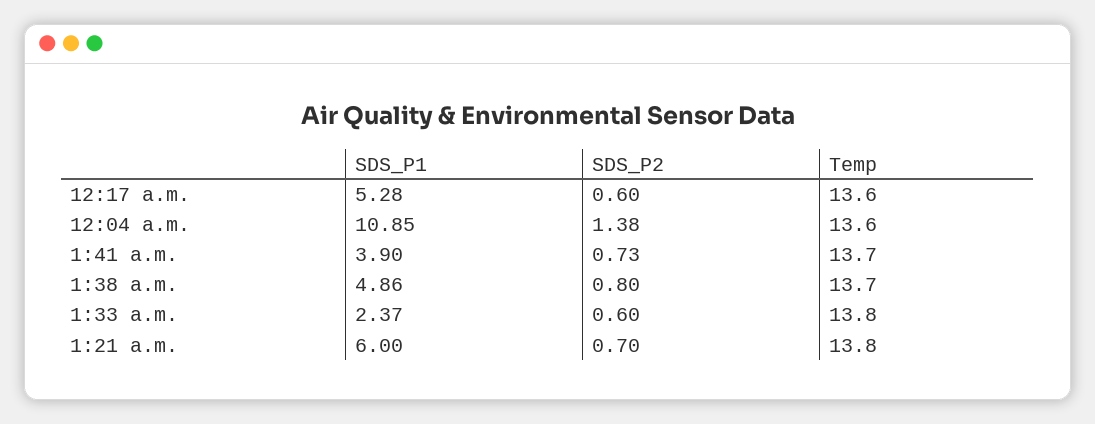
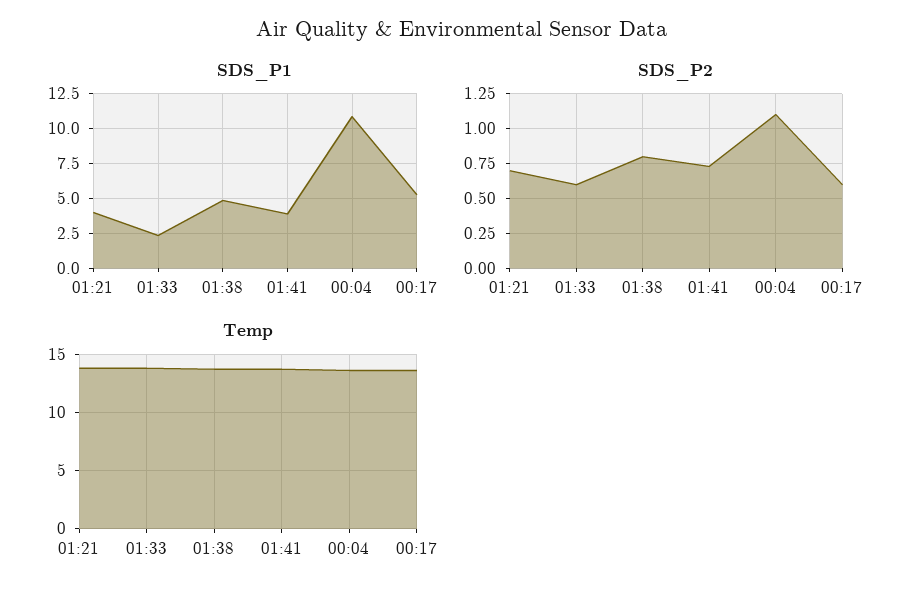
  {
    "SDS_P1": {
      "12:17 a.m.": 5.28,
      "12:04 a.m.": 10.85,
      "1:41 a.m.": 3.9,
      "1:38 a.m.": 4.86,
      "1:33 a.m.": 2.37,
-     "1:21 a.m.": 6
+     "1:21 a.m.": 4
    },
    "SDS_P2": {
      "12:17 a.m.": 0.6,
-     "12:04 a.m.": 1.38,
+     "12:04 a.m.": 1.1,
      "1:41 a.m.": 0.73,
      "1:38 a.m.": 0.8,
      "1:33 a.m.": 0.6,
      "1:21 a.m.": 0.7
    },
    "Temp": {
      "12:17 a.m.": 13.6,
      "12:04 a.m.": 13.6,
      "1:41 a.m.": 13.7,
      "1:38 a.m.": 13.7,
      "1:33 a.m.": 13.8,
      "1:21 a.m.": 13.8
    }
  }

